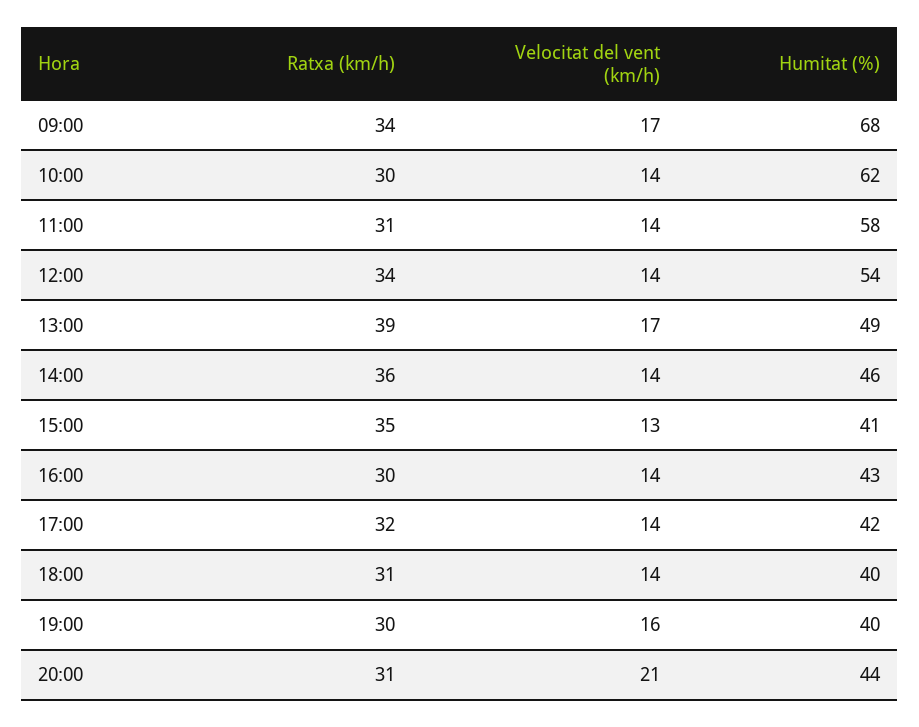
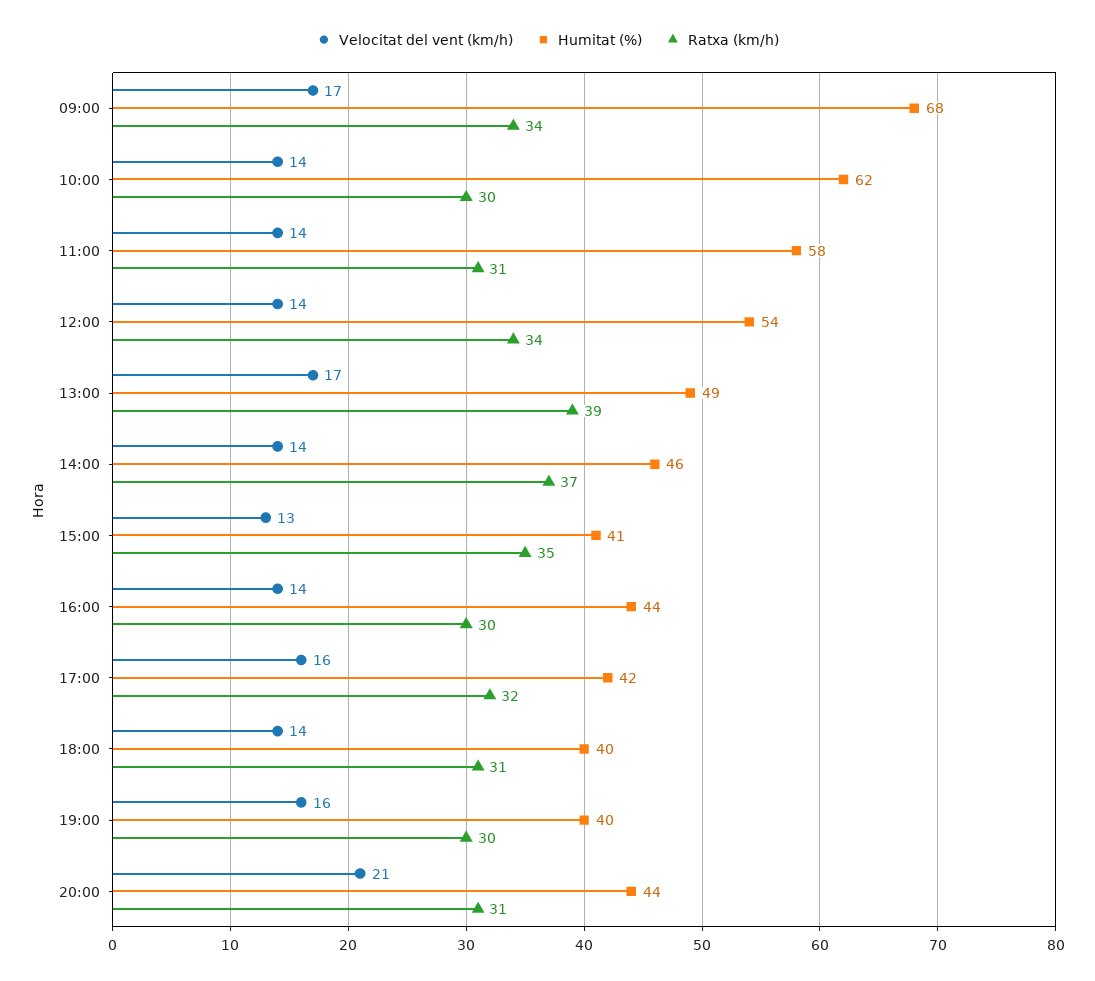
  {
    "Ratxa (km/h)": {
      "09:00": 34,
      "10:00": 30,
      "11:00": 31,
      "12:00": 34,
      "13:00": 39,
-     "14:00": 36,
+     "14:00": 37,
      "15:00": 35,
      "16:00": 30,
      "17:00": 32,
      "18:00": 31,
      "19:00": 30,
      "20:00": 31
    },
    "Velocitat del vent (km/h)": {
      "09:00": 17,
      "10:00": 14,
      "11:00": 14,
      "12:00": 14,
      "13:00": 17,
      "14:00": 14,
      "15:00": 13,
      "16:00": 14,
-     "17:00": 14,
+     "17:00": 16,
      "18:00": 14,
      "19:00": 16,
      "20:00": 21
    },
    "Humitat (%)": {
      "09:00": 68,
      "10:00": 62,
      "11:00": 58,
      "12:00": 54,
      "13:00": 49,
      "14:00": 46,
      "15:00": 41,
-     "16:00": 43,
+     "16:00": 44,
      "17:00": 42,
      "18:00": 40,
      "19:00": 40,
      "20:00": 44
    }
  }

